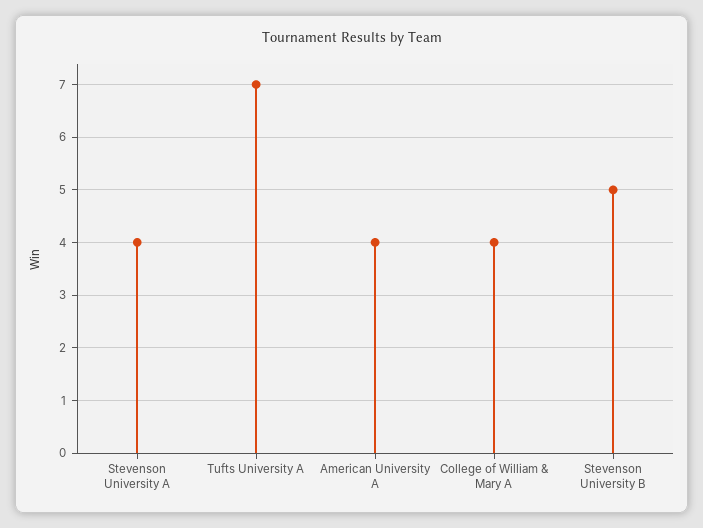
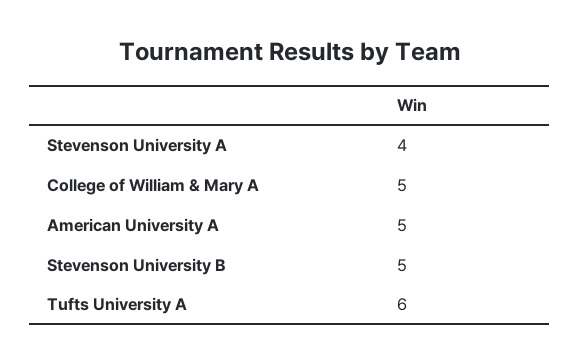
  {
    "Stevenson University A": 4,
-   "Tufts University A": 7,
+   "Tufts University A": 6,
-   "American University A": 4,
+   "American University A": 5,
-   "College of William & Mary A": 4,
+   "College of William & Mary A": 5,
    "Stevenson University B": 5
  }

